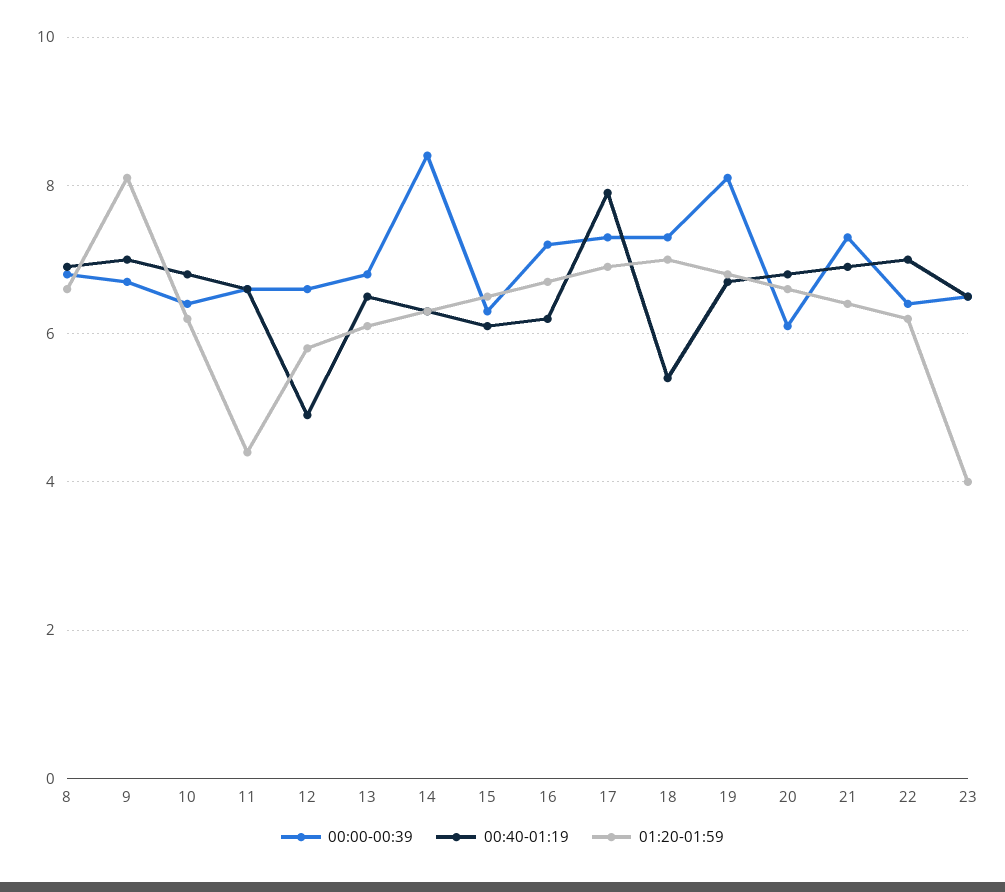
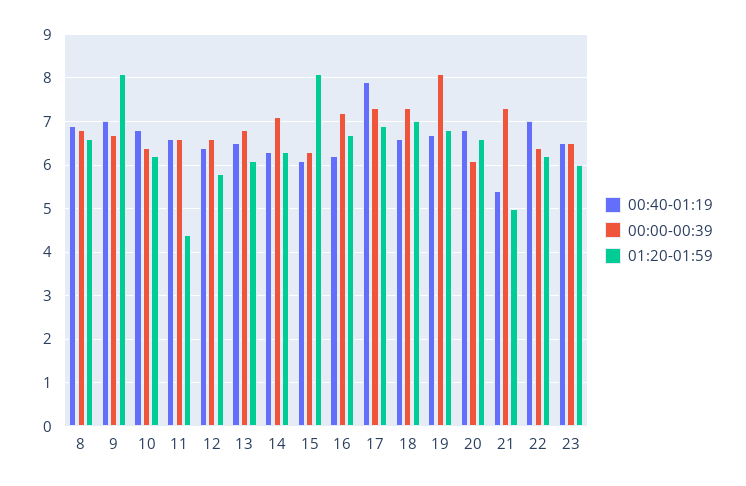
  {
    "00:00-00:39": {
      "8": 7,
      "9": 6.5,
      "10": 6.5,
      "11": 6.5,
      "12": 6.5,
      "13": 7,
-     "14": 8.5,
+     "14": 7,
      "15": 6.5,
      "16": 7,
      "17": 7.5,
      "18": 7.5,
      "19": 8,
      "20": 6,
      "21": 7.5,
      "22": 6.5,
      "23": 6.5
    },
    "00:40-01:19": {
      "8": 7,
      "9": 7,
      "10": 7,
      "11": 6.5,
-     "12": 5,
+     "12": 6.5,
      "13": 6.5,
      "14": 6.5,
      "15": 6,
      "16": 6,
      "17": 8,
-     "18": 5.5,
+     "18": 6.5,
      "19": 6.5,
      "20": 7,
-     "21": 7,
+     "21": 5.5,
      "22": 7,
      "23": 6.5
    },
    "01:20-01:59": {
      "8": 6.5,
      "9": 8,
      "10": 6,
      "11": 4.5,
      "12": 6,
      "13": 6,
      "14": 6.5,
-     "15": 6.5,
+     "15": 8,
      "16": 6.5,
      "17": 7,
      "18": 7,
      "19": 7,
      "20": 6.5,
-     "21": 6.5,
+     "21": 5,
      "22": 6,
-     "23": 4
+     "23": 6
    }
  }

